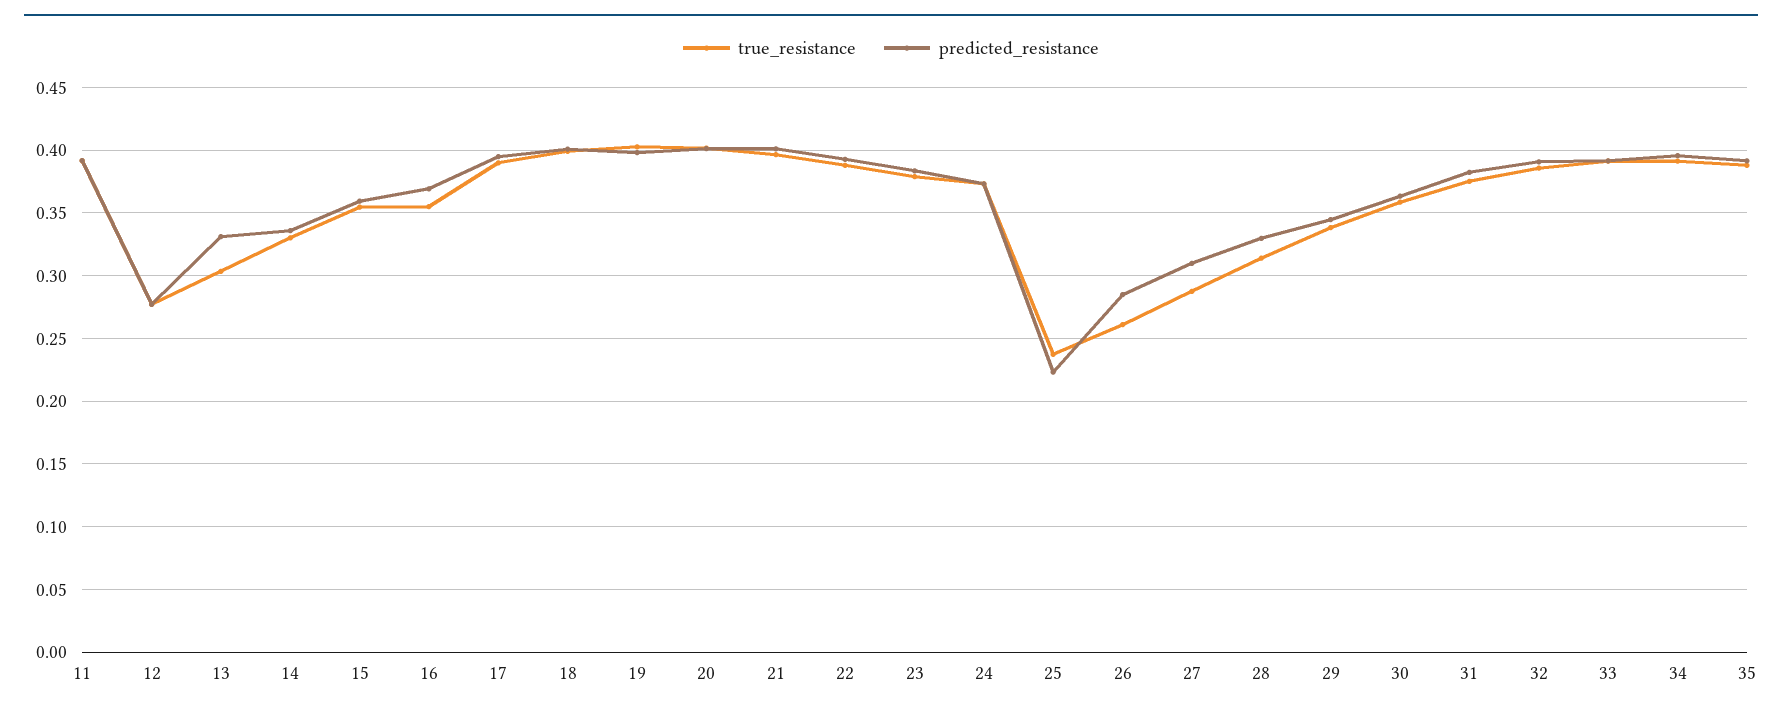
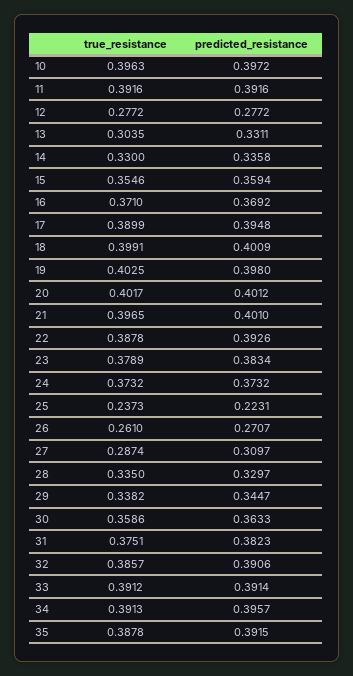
  {
    "true_resistance": {
      "11": 0.3916,
      "12": 0.2772,
      "13": 0.3035,
      "14": 0.33,
      "15": 0.3546,
-     "16": 0.355,
+     "16": 0.371,
      "17": 0.3899,
      "18": 0.3991,
      "19": 0.4025,
      "20": 0.4017,
      "21": 0.3965,
      "22": 0.3878,
      "23": 0.3789,
      "24": 0.3732,
      "25": 0.2373,
      "26": 0.261,
      "27": 0.2874,
-     "28": 0.315,
+     "28": 0.335,
      "29": 0.3382,
      "30": 0.3586,
      "31": 0.3751,
      "32": 0.3857,
      "33": 0.3912,
      "34": 0.3913,
-     "35": 0.3878
+     "35": 0.3878,
+     "10": 0.3963
    },
    "predicted_resistance": {
      "11": 0.3916,
      "12": 0.2772,
      "13": 0.3311,
      "14": 0.3358,
      "15": 0.3594,
      "16": 0.3692,
      "17": 0.3948,
      "18": 0.4009,
      "19": 0.398,
      "20": 0.4012,
      "21": 0.401,
      "22": 0.3926,
      "23": 0.3834,
      "24": 0.3732,
      "25": 0.2231,
-     "26": 0.285,
+     "26": 0.2707,
      "27": 0.3097,
      "28": 0.3297,
      "29": 0.3447,
      "30": 0.3633,
      "31": 0.3823,
      "32": 0.3906,
      "33": 0.3914,
      "34": 0.3957,
-     "35": 0.3915
+     "35": 0.3915,
+     "10": 0.3972
    }
  }

